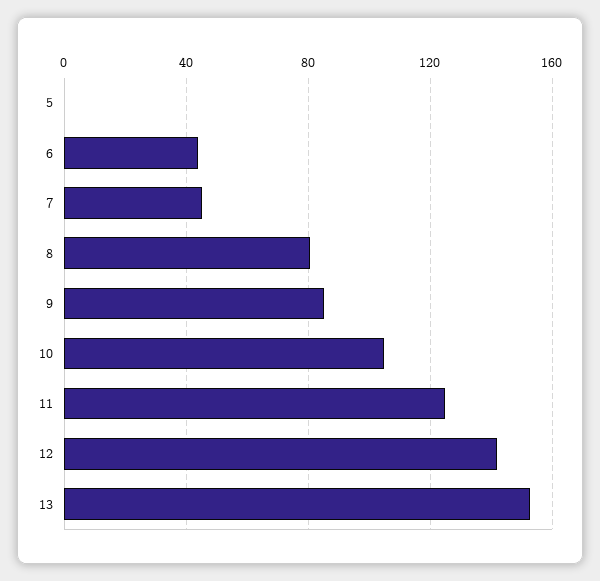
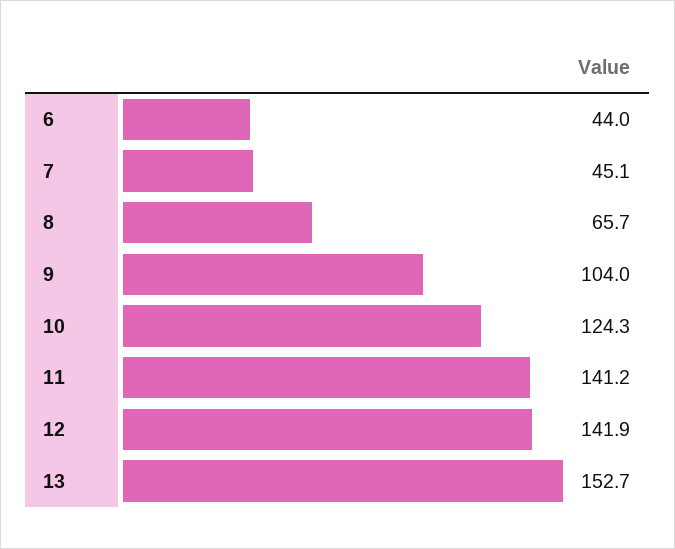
  {
-   "5": 0,
    "6": 44,
    "7": 45.1,
-   "8": 80,
+   "8": 65.7,
-   "9": 85,
+   "9": 104,
-   "10": 105,
+   "10": 124.3,
-   "11": 125,
+   "11": 141.2,
    "12": 141.9,
    "13": 152.7
  }

